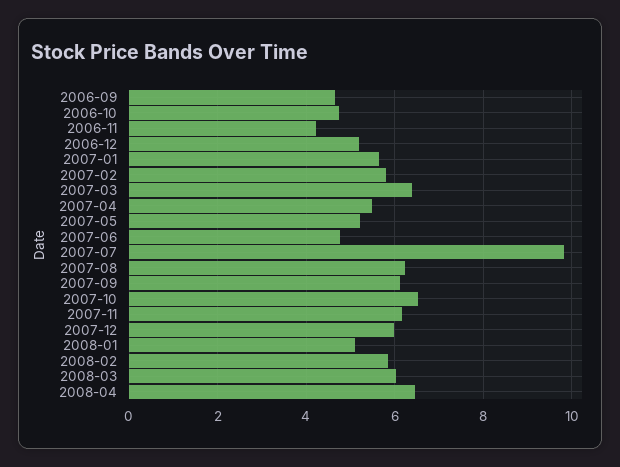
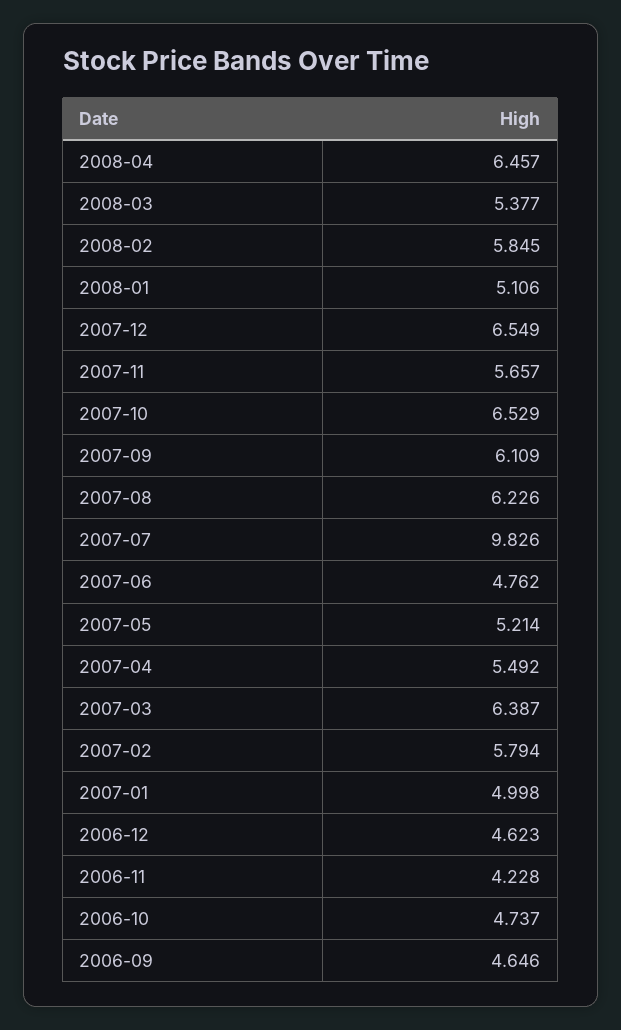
  {
    "2006-09": 4.646,
    "2006-10": 4.737,
    "2006-11": 4.228,
-   "2006-12": 5.2,
+   "2006-12": 4.623,
-   "2007-01": 5.6,
+   "2007-01": 4.998,
    "2007-02": 5.794,
    "2007-03": 6.387,
    "2007-04": 5.492,
    "2007-05": 5.214,
    "2007-06": 4.762,
    "2007-07": 9.826,
    "2007-08": 6.226,
    "2007-09": 6.109,
    "2007-10": 6.529,
-   "2007-11": 6.2,
+   "2007-11": 5.657,
-   "2007-12": 6,
+   "2007-12": 6.549,
    "2008-01": 5.106,
    "2008-02": 5.845,
-   "2008-03": 6,
+   "2008-03": 5.377,
    "2008-04": 6.457
  }

